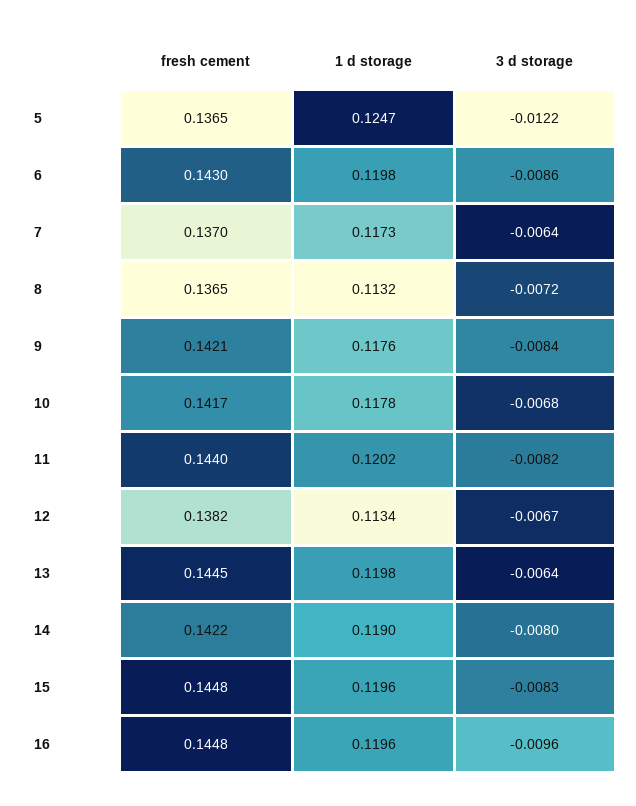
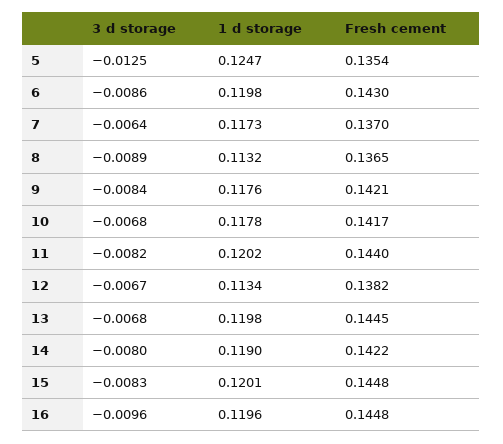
  {
    "fresh cement": {
-     "5": 0.1365,
+     "5": 0.1354,
      "6": 0.143,
      "7": 0.137,
      "8": 0.1365,
      "9": 0.1421,
      "10": 0.1417,
      "11": 0.144,
      "12": 0.1382,
      "13": 0.1445,
      "14": 0.1422,
      "15": 0.1448,
      "16": 0.1448
    },
    "1 d storage": {
      "5": 0.1247,
      "6": 0.1198,
      "7": 0.1173,
      "8": 0.1132,
      "9": 0.1176,
      "10": 0.1178,
      "11": 0.1202,
      "12": 0.1134,
      "13": 0.1198,
      "14": 0.119,
-     "15": 0.1196,
+     "15": 0.1201,
      "16": 0.1196
    },
    "3 d storage": {
-     "5": -0.0122,
+     "5": -0.0125,
      "6": -0.0086,
      "7": -0.0064,
-     "8": -0.0072,
+     "8": -0.0089,
      "9": -0.0084,
      "10": -0.0068,
      "11": -0.0082,
      "12": -0.0067,
-     "13": -0.0064,
+     "13": -0.0068,
      "14": -0.008,
      "15": -0.0083,
      "16": -0.0096
    }
  }

